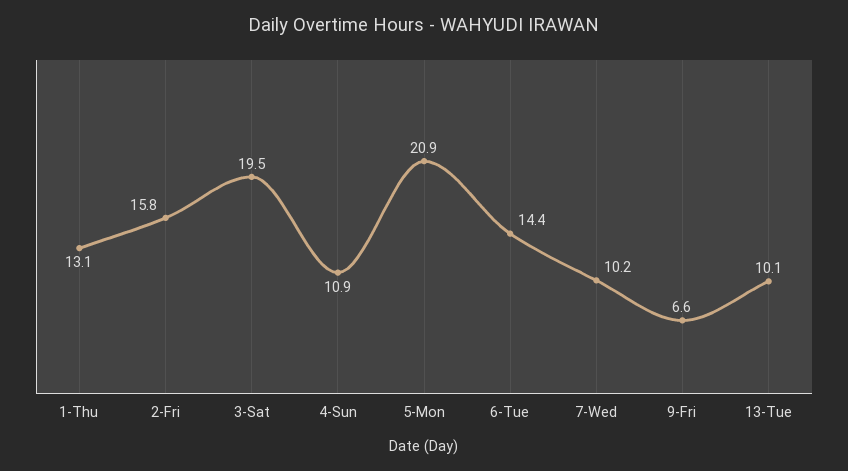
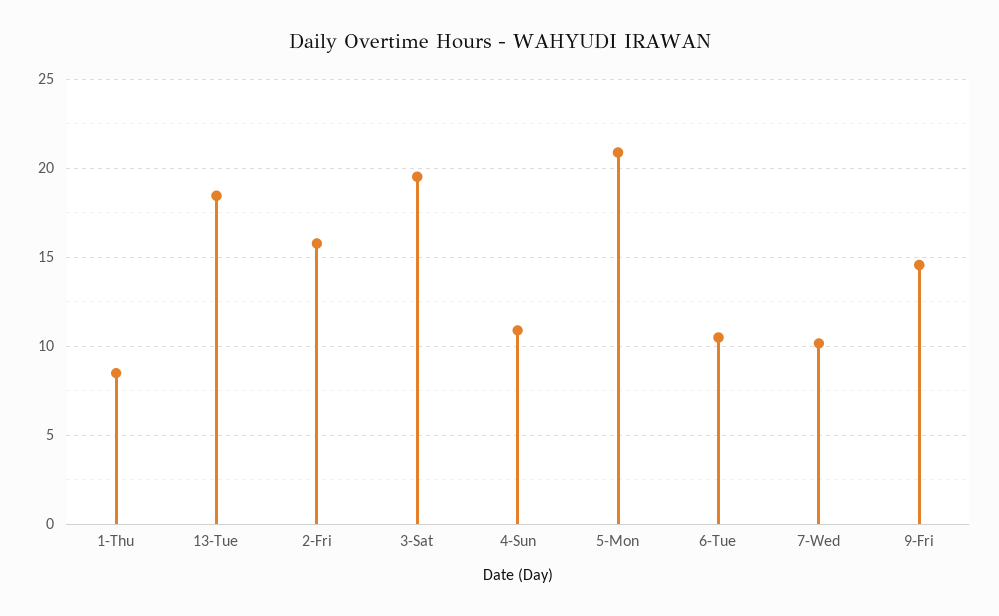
  {
-   "1-Thu": 13.1,
+   "1-Thu": 8.5,
    "2-Fri": 15.8,
    "3-Sat": 19.5,
    "4-Sun": 10.9,
    "5-Mon": 20.9,
-   "6-Tue": 14.4,
+   "6-Tue": 10.5,
    "7-Wed": 10.2,
-   "9-Fri": 6.6,
+   "9-Fri": 14.5,
-   "13-Tue": 10.1
+   "13-Tue": 18.5
  }

